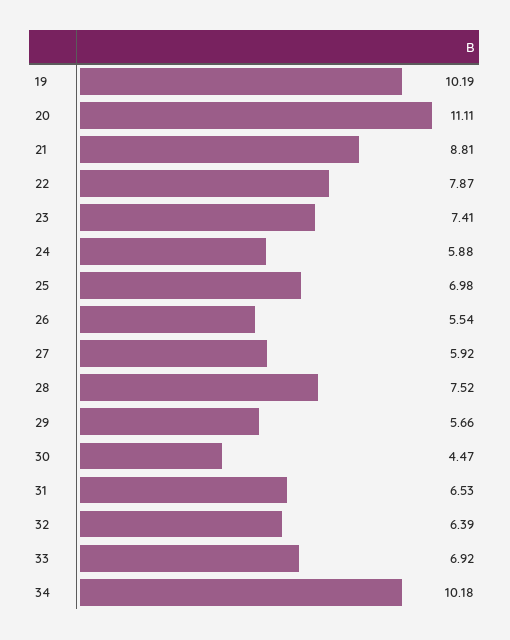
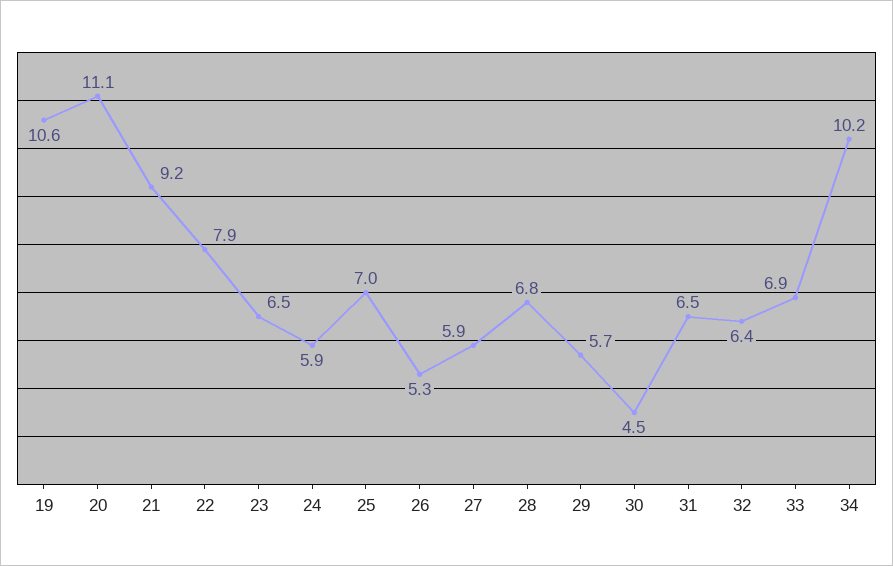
  {
-   "19": 10.19,
+   "19": 10.6,
    "20": 11.11,
-   "21": 8.81,
+   "21": 9.2,
    "22": 7.87,
-   "23": 7.41,
+   "23": 6.5,
    "24": 5.88,
    "25": 6.98,
-   "26": 5.54,
+   "26": 5.3,
    "27": 5.92,
-   "28": 7.52,
+   "28": 6.8,
    "29": 5.66,
    "30": 4.47,
    "31": 6.53,
    "32": 6.39,
    "33": 6.92,
    "34": 10.18
  }

